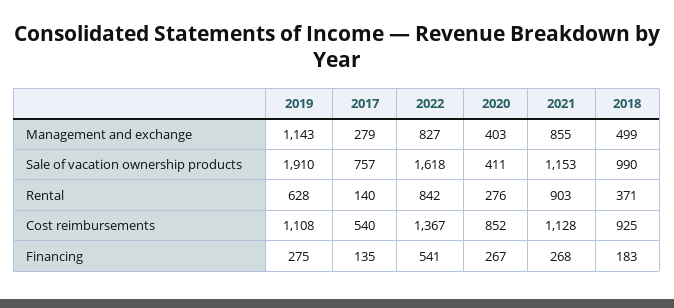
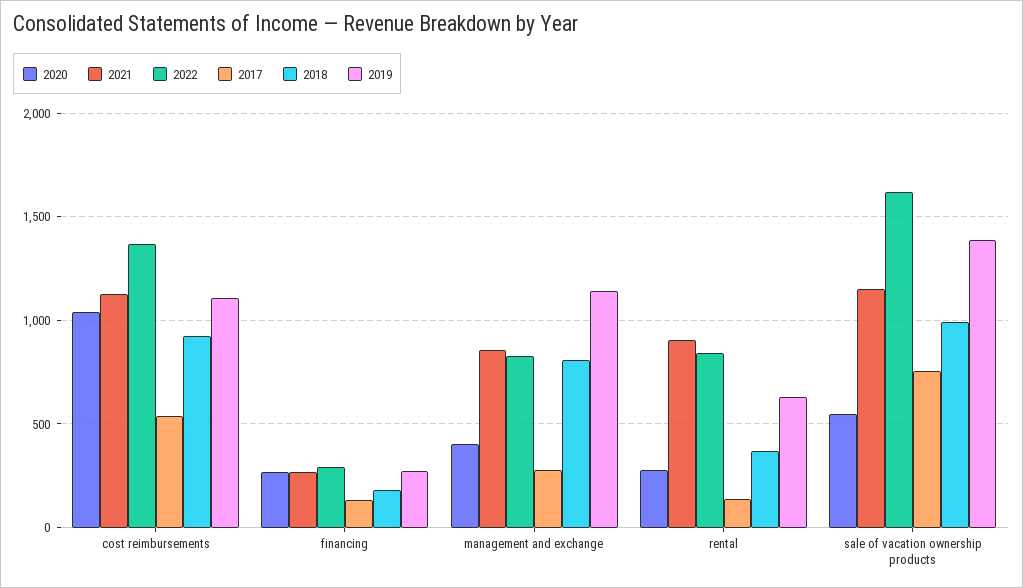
  {
    "2019": {
      "Management and exchange": 1143,
-     "Sale of vacation ownership products": 1910,
+     "Sale of vacation ownership products": 1400,
      "Rental": 628,
      "Cost reimbursements": 1108,
      "Financing": 275
    },
    "2017": {
      "Management and exchange": 279,
      "Sale of vacation ownership products": 757,
      "Rental": 140,
      "Cost reimbursements": 540,
      "Financing": 135
    },
    "2022": {
      "Management and exchange": 827,
      "Sale of vacation ownership products": 1618,
      "Rental": 842,
      "Cost reimbursements": 1367,
-     "Financing": 541
+     "Financing": 300
    },
    "2020": {
      "Management and exchange": 403,
-     "Sale of vacation ownership products": 411,
+     "Sale of vacation ownership products": 550,
      "Rental": 276,
-     "Cost reimbursements": 852,
+     "Cost reimbursements": 1050,
      "Financing": 267
    },
    "2021": {
      "Management and exchange": 855,
      "Sale of vacation ownership products": 1153,
      "Rental": 903,
      "Cost reimbursements": 1128,
      "Financing": 268
    },
    "2018": {
-     "Management and exchange": 499,
+     "Management and exchange": 800,
      "Sale of vacation ownership products": 990,
      "Rental": 371,
      "Cost reimbursements": 925,
      "Financing": 183
    }
  }

